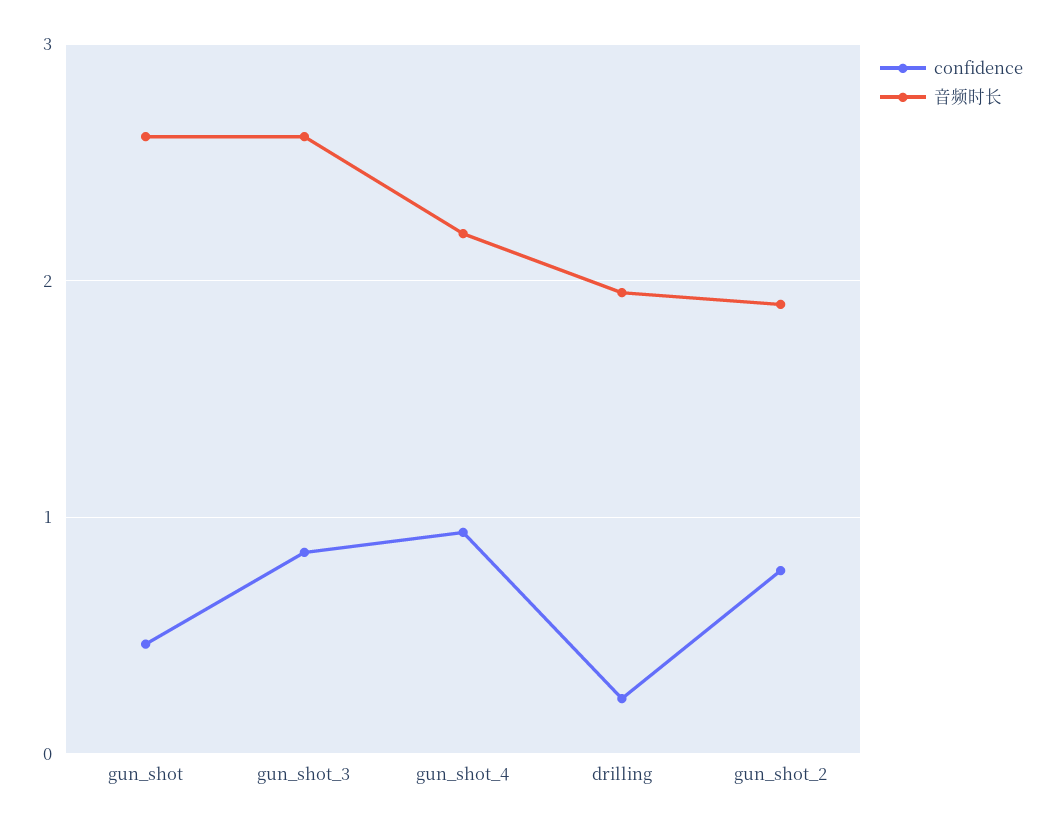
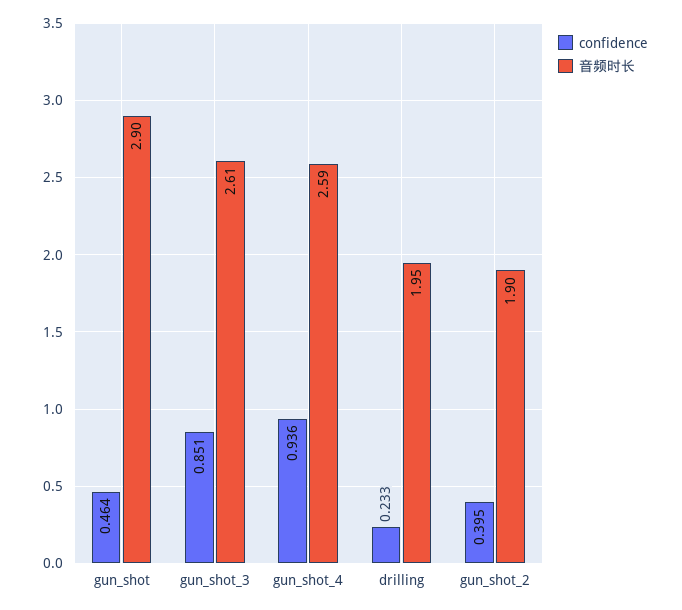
  {
    "confidence": {
      "gun_shot": 0.464,
      "gun_shot_3": 0.851,
      "gun_shot_4": 0.936,
      "drilling": 0.233,
-     "gun_shot_2": 0.8
+     "gun_shot_2": 0.395
    },
    "音频时长": {
-     "gun_shot": 2.6,
+     "gun_shot": 2.9,
      "gun_shot_3": 2.61,
-     "gun_shot_4": 2.2,
+     "gun_shot_4": 2.59,
      "drilling": 1.95,
      "gun_shot_2": 1.9
    }
  }

